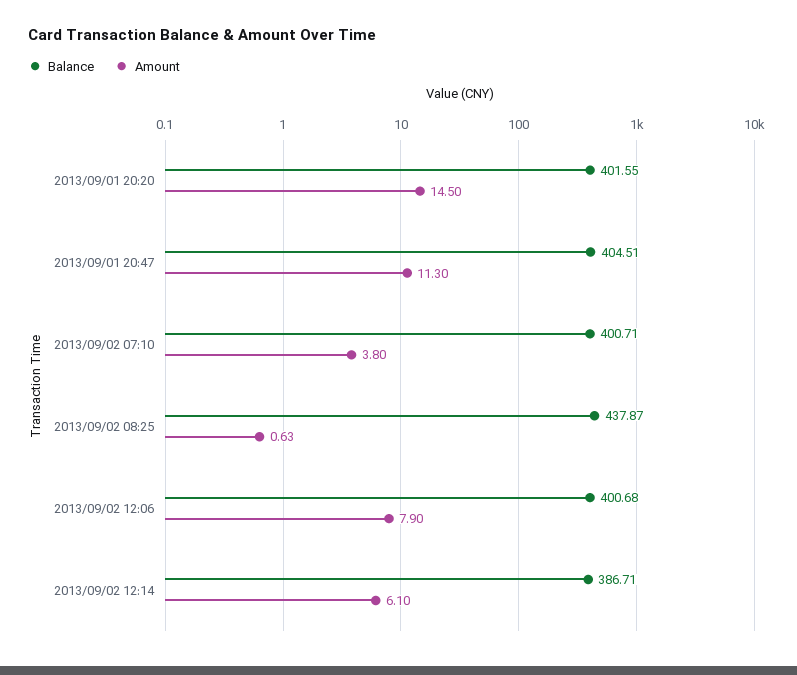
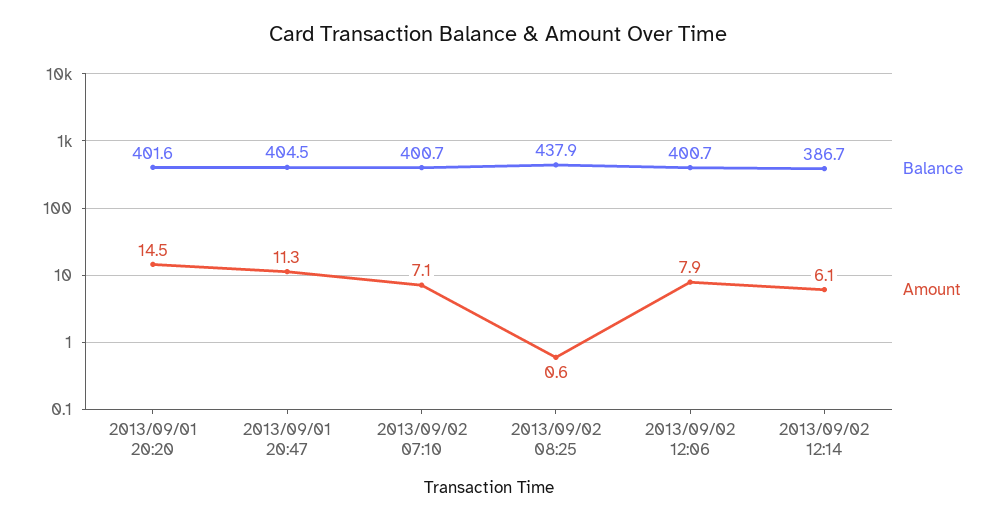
  {
    "Balance": {
      "2013/09/01 20:20": 401.55,
      "2013/09/01 20:47": 404.51,
      "2013/09/02 07:10": 400.71,
      "2013/09/02 08:25": 437.87,
      "2013/09/02 12:06": 400.68,
      "2013/09/02 12:14": 386.71
    },
    "Amount": {
      "2013/09/01 20:20": 14.5,
      "2013/09/01 20:47": 11.3,
-     "2013/09/02 07:10": 3.8,
+     "2013/09/02 07:10": 7.1,
      "2013/09/02 08:25": 0.63,
      "2013/09/02 12:06": 7.9,
      "2013/09/02 12:14": 6.1
    }
  }

